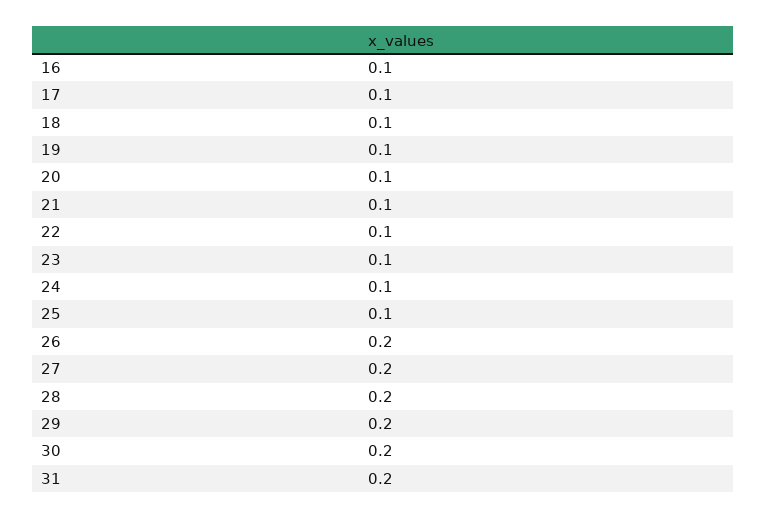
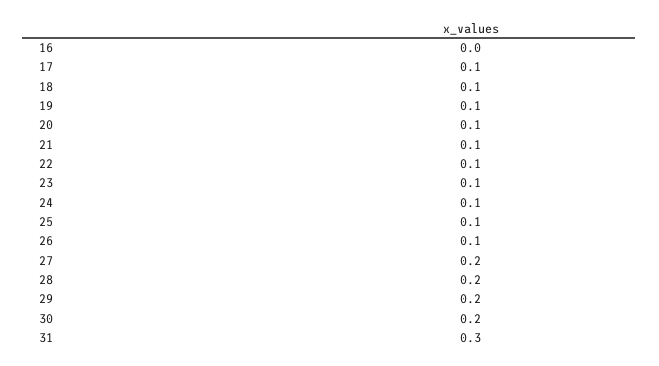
  {
-   "16": 0.1,
+   "16": 0,
    "17": 0.1,
    "18": 0.1,
    "19": 0.1,
    "20": 0.1,
    "21": 0.1,
    "22": 0.1,
    "23": 0.1,
    "24": 0.1,
    "25": 0.1,
-   "26": 0.2,
+   "26": 0.1,
    "27": 0.2,
    "28": 0.2,
    "29": 0.2,
    "30": 0.2,
-   "31": 0.2
+   "31": 0.3
  }

